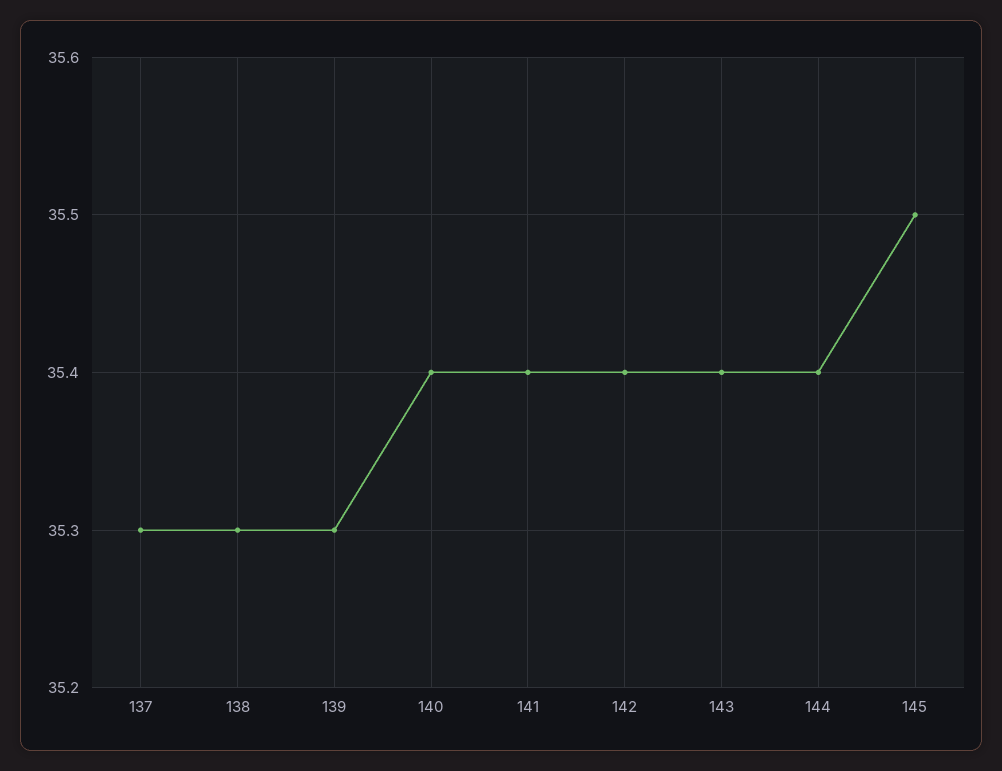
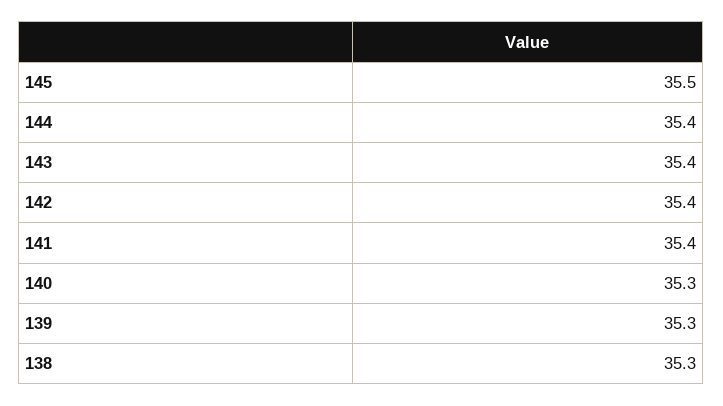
  {
-   "137": 35.3,
    "138": 35.3,
    "139": 35.3,
-   "140": 35.4,
+   "140": 35.3,
    "141": 35.4,
    "142": 35.4,
    "143": 35.4,
    "144": 35.4,
    "145": 35.5
  }

